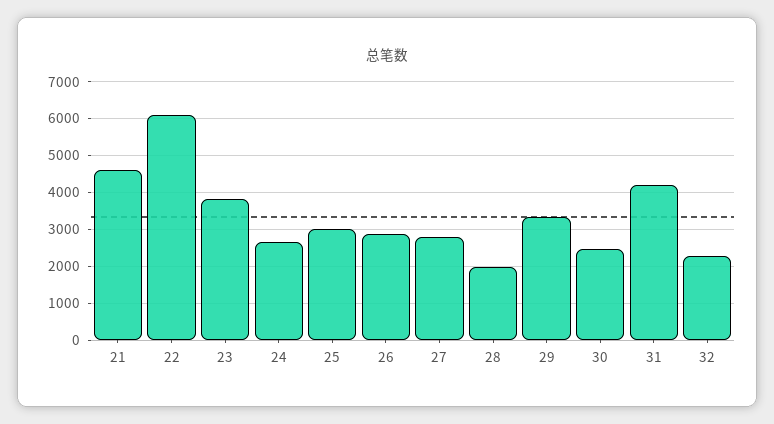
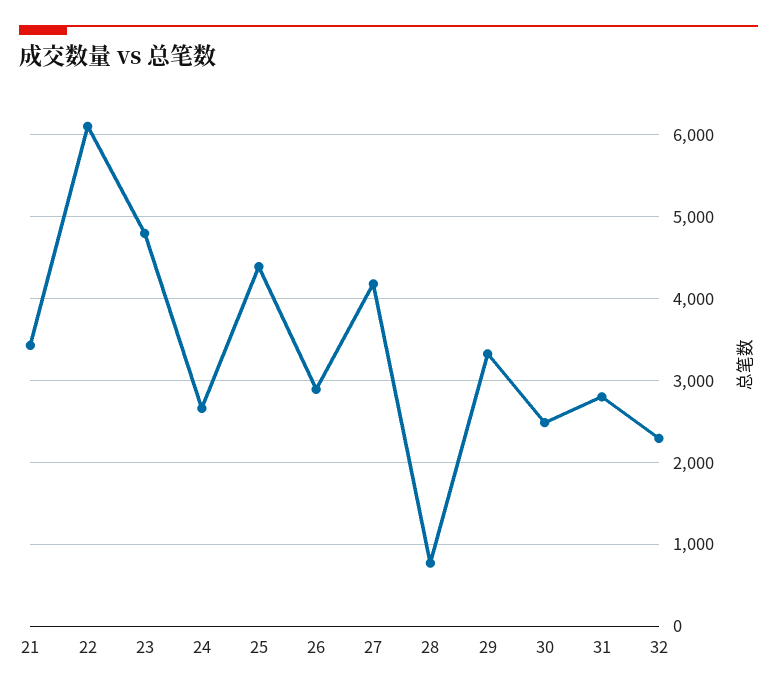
  {
-   "21": 4600,
+   "21": 3400,
    "22": 6100,
-   "23": 3800,
+   "23": 4800,
    "24": 2700,
-   "25": 3000,
+   "25": 4400,
    "26": 2900,
-   "27": 2800,
+   "27": 4200,
-   "28": 2000,
+   "28": 800,
    "29": 3300,
    "30": 2500,
-   "31": 4200,
+   "31": 2800,
    "32": 2300
  }

